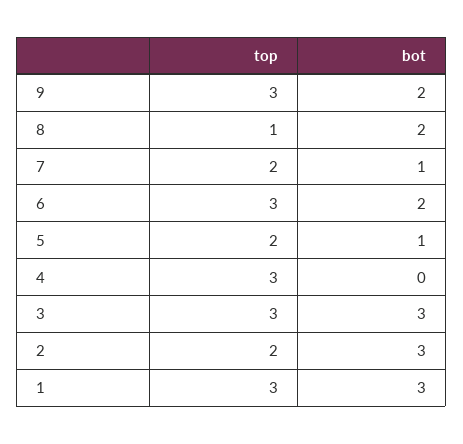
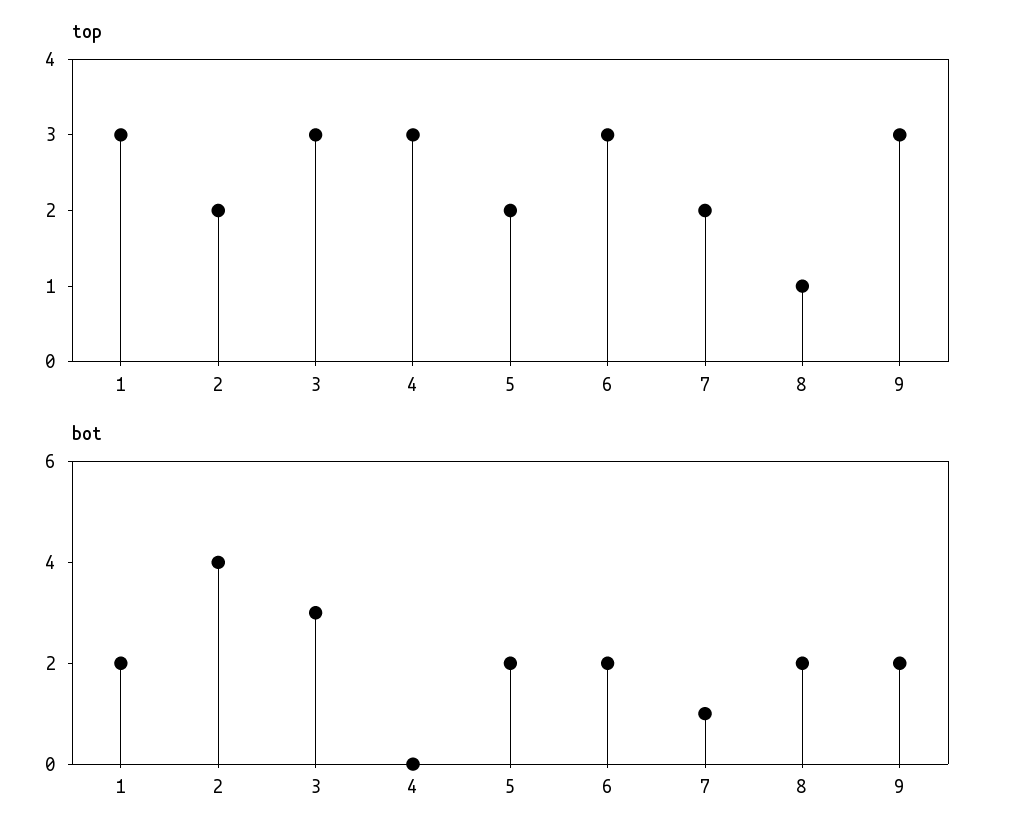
  {
    "top": {
      "9": 3,
      "8": 1,
      "7": 2,
      "6": 3,
      "5": 2,
      "4": 3,
      "3": 3,
      "2": 2,
      "1": 3
    },
    "bot": {
      "9": 2,
      "8": 2,
      "7": 1,
      "6": 2,
-     "5": 1,
+     "5": 2,
      "4": 0,
      "3": 3,
-     "2": 3,
+     "2": 4,
-     "1": 3
+     "1": 2
    }
  }

